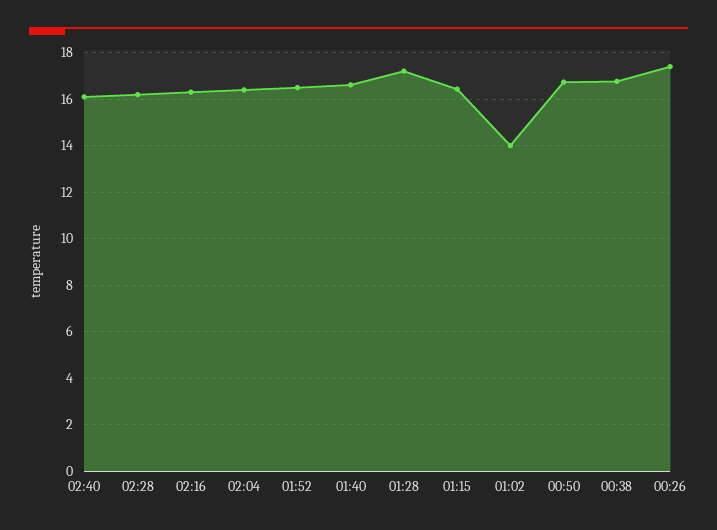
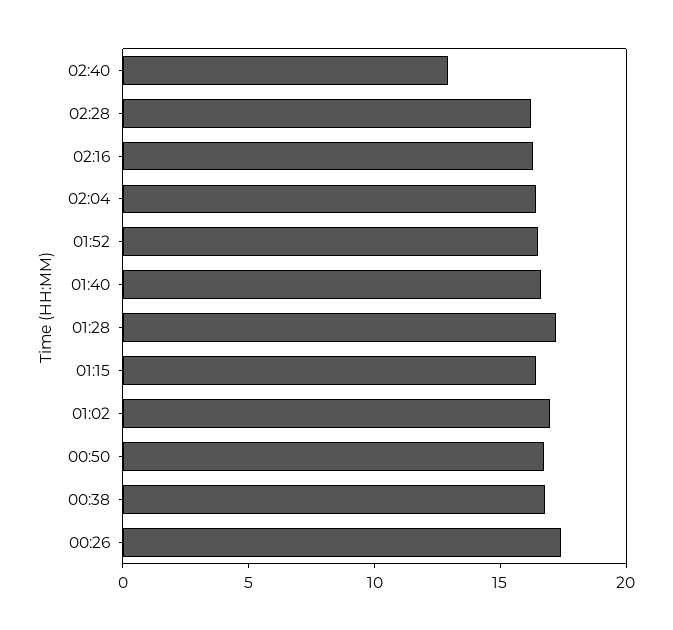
  {
-   "02:40": 16,
+   "02:40": 13,
    "02:28": 16,
    "02:16": 16.5,
    "02:04": 16.5,
    "01:52": 16.5,
    "01:40": 16.5,
    "01:28": 17,
    "01:15": 16.5,
-   "01:02": 14,
+   "01:02": 17,
    "00:50": 16.5,
    "00:38": 17,
    "00:26": 17.5
  }

